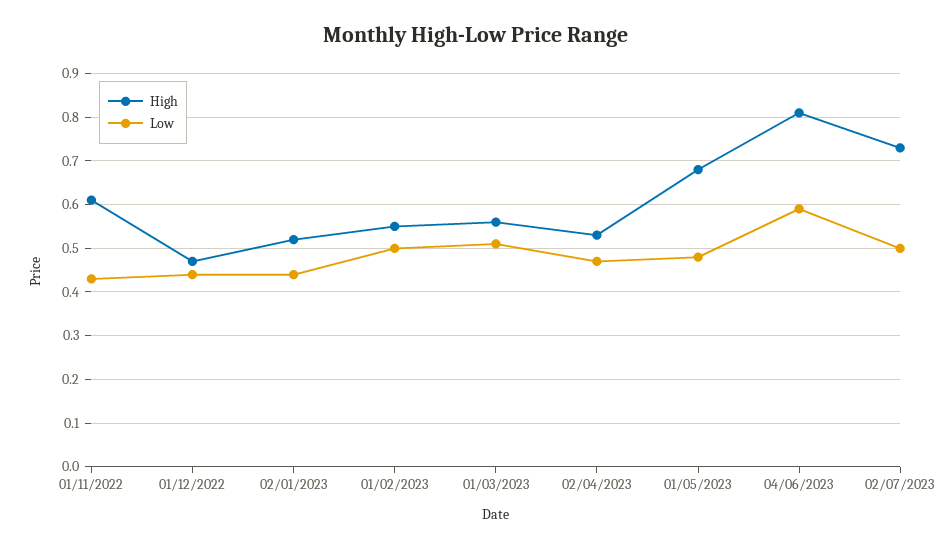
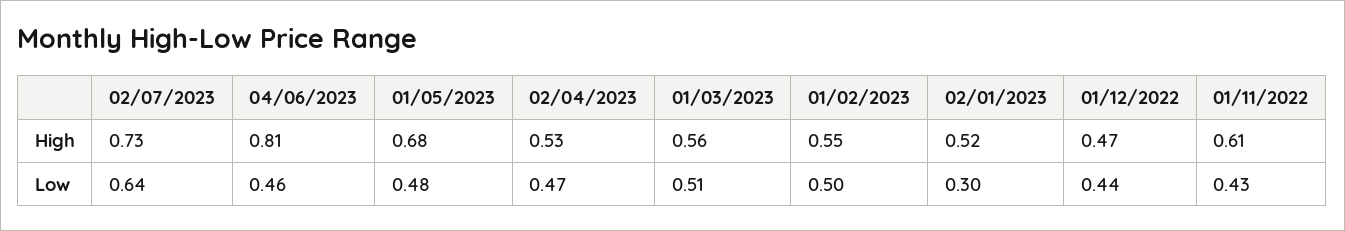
  {
    "High": {
      "01/11/2022": 0.61,
      "01/12/2022": 0.47,
      "02/01/2023": 0.52,
      "01/02/2023": 0.55,
      "01/03/2023": 0.56,
      "02/04/2023": 0.53,
      "01/05/2023": 0.68,
      "04/06/2023": 0.81,
      "02/07/2023": 0.73
    },
    "Low": {
      "01/11/2022": 0.43,
      "01/12/2022": 0.44,
-     "02/01/2023": 0.45,
+     "02/01/2023": 0.3,
      "01/02/2023": 0.5,
      "01/03/2023": 0.51,
      "02/04/2023": 0.47,
      "01/05/2023": 0.48,
-     "04/06/2023": 0.6,
+     "04/06/2023": 0.46,
-     "02/07/2023": 0.5
+     "02/07/2023": 0.64
    }
  }

